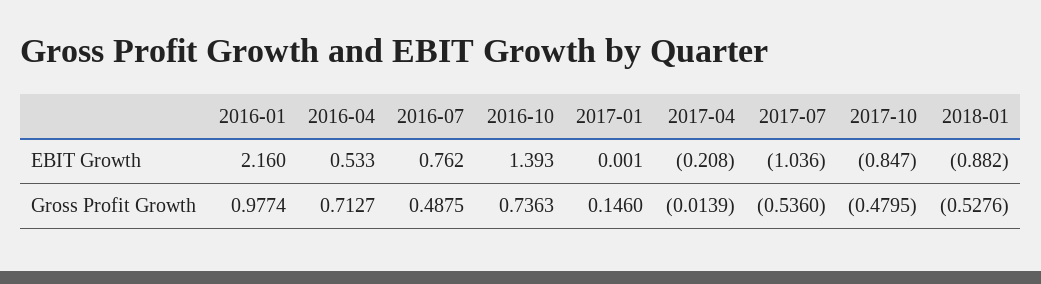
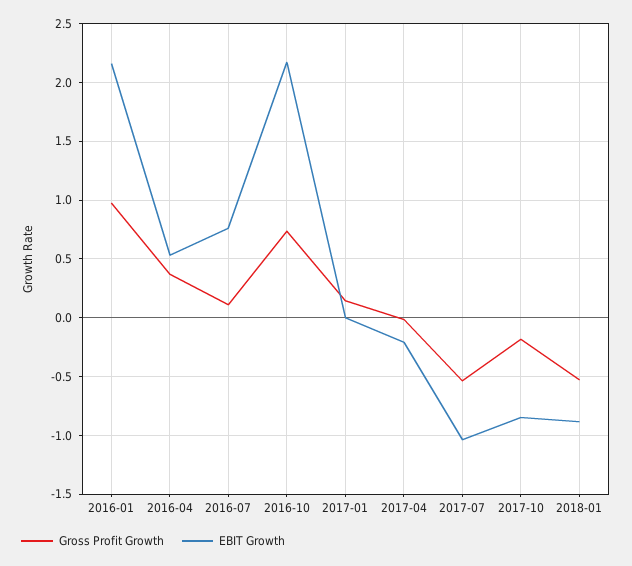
  {
    "EBIT Growth": {
      "2016-01": 2.16,
      "2016-04": 0.533,
      "2016-07": 0.762,
-     "2016-10": 1.393,
+     "2016-10": 2.2,
      "2017-01": 0.001,
      "2017-04": -0.208,
      "2017-07": -1.036,
      "2017-10": -0.847,
      "2018-01": -0.882
    },
    "Gross Profit Growth": {
      "2016-01": 0.9774,
-     "2016-04": 0.7127,
+     "2016-04": 0.4,
-     "2016-07": 0.4875,
+     "2016-07": 0.1,
      "2016-10": 0.7363,
      "2017-01": 0.146,
      "2017-04": -0.0139,
      "2017-07": -0.536,
-     "2017-10": -0.4795,
+     "2017-10": -0.2,
      "2018-01": -0.5276
    }
  }

